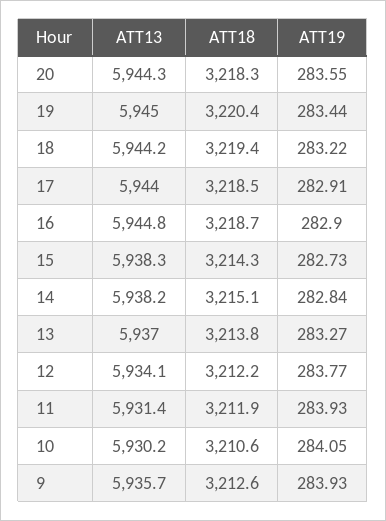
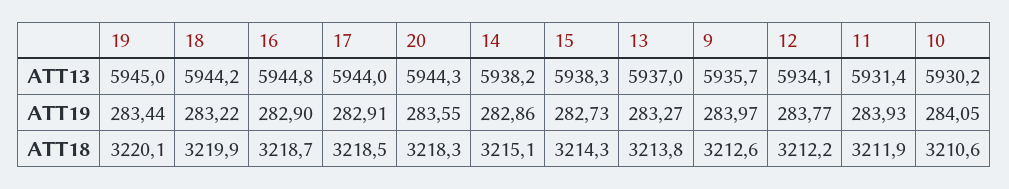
  {
    "ATT13": {
      "20": 5944.3,
      "19": 5945,
      "18": 5944.2,
      "17": 5944,
      "16": 5944.8,
      "15": 5938.3,
      "14": 5938.2,
      "13": 5937,
      "12": 5934.1,
      "11": 5931.4,
      "10": 5930.2,
      "9": 5935.7
    },
    "ATT18": {
      "20": 3218.3,
-     "19": 3220.4,
+     "19": 3220.1,
-     "18": 3219.4,
+     "18": 3219.9,
      "17": 3218.5,
      "16": 3218.7,
      "15": 3214.3,
      "14": 3215.1,
      "13": 3213.8,
      "12": 3212.2,
      "11": 3211.9,
      "10": 3210.6,
      "9": 3212.6
    },
    "ATT19": {
      "20": 283.55,
      "19": 283.44,
      "18": 283.22,
      "17": 282.91,
      "16": 282.9,
      "15": 282.73,
-     "14": 282.84,
+     "14": 282.86,
      "13": 283.27,
      "12": 283.77,
      "11": 283.93,
      "10": 284.05,
-     "9": 283.93
+     "9": 283.97
    }
  }

